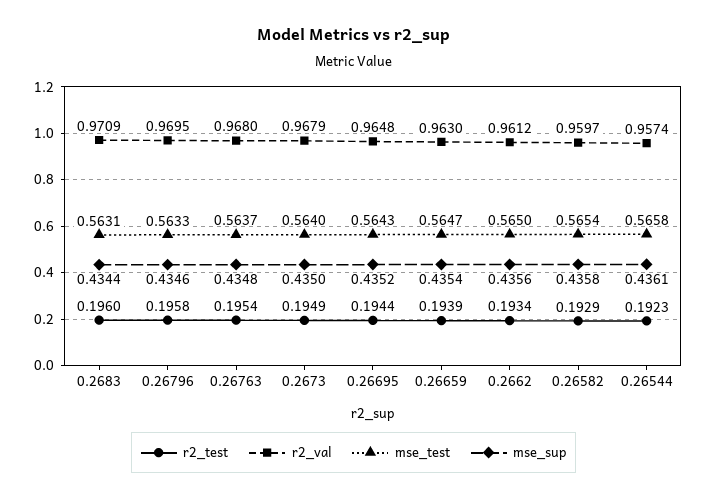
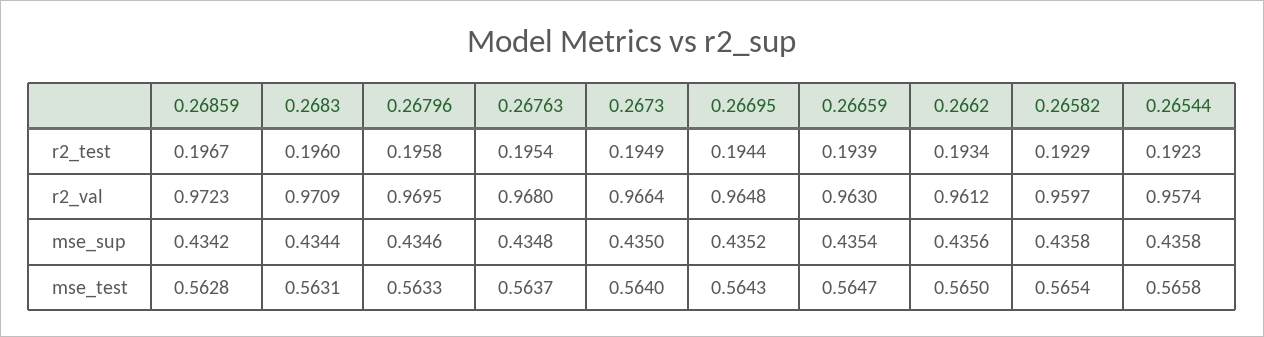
  {
    "r2_test": {
      "0.2683": 0.196,
      "0.26796": 0.1958,
      "0.26763": 0.1954,
      "0.2673": 0.1949,
      "0.26695": 0.1944,
      "0.26659": 0.1939,
      "0.2662": 0.1934,
      "0.26582": 0.1929,
-     "0.26544": 0.1923
+     "0.26544": 0.1923,
+     "0.26859": 0.1967
    },
    "r2_val": {
      "0.2683": 0.9709,
      "0.26796": 0.9695,
      "0.26763": 0.968,
-     "0.2673": 0.9679,
+     "0.2673": 0.9664,
      "0.26695": 0.9648,
      "0.26659": 0.963,
      "0.2662": 0.9612,
      "0.26582": 0.9597,
-     "0.26544": 0.9574
+     "0.26544": 0.9574,
+     "0.26859": 0.9723
    },
    "mse_test": {
      "0.2683": 0.5631,
      "0.26796": 0.5633,
      "0.26763": 0.5637,
      "0.2673": 0.564,
      "0.26695": 0.5643,
      "0.26659": 0.5647,
      "0.2662": 0.565,
      "0.26582": 0.5654,
-     "0.26544": 0.5658
+     "0.26544": 0.5658,
+     "0.26859": 0.5628
    },
    "mse_sup": {
      "0.2683": 0.4344,
      "0.26796": 0.4346,
      "0.26763": 0.4348,
      "0.2673": 0.435,
      "0.26695": 0.4352,
      "0.26659": 0.4354,
      "0.2662": 0.4356,
      "0.26582": 0.4358,
-     "0.26544": 0.4361
+     "0.26544": 0.4358,
+     "0.26859": 0.4342
    }
  }

